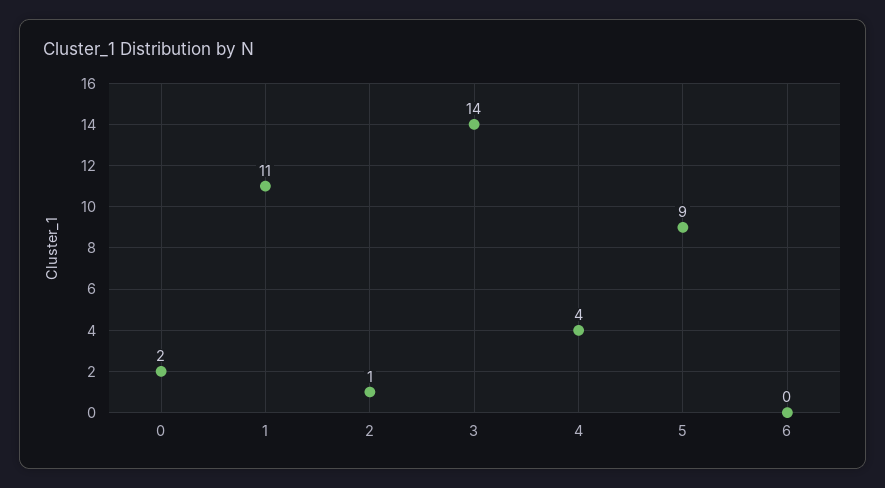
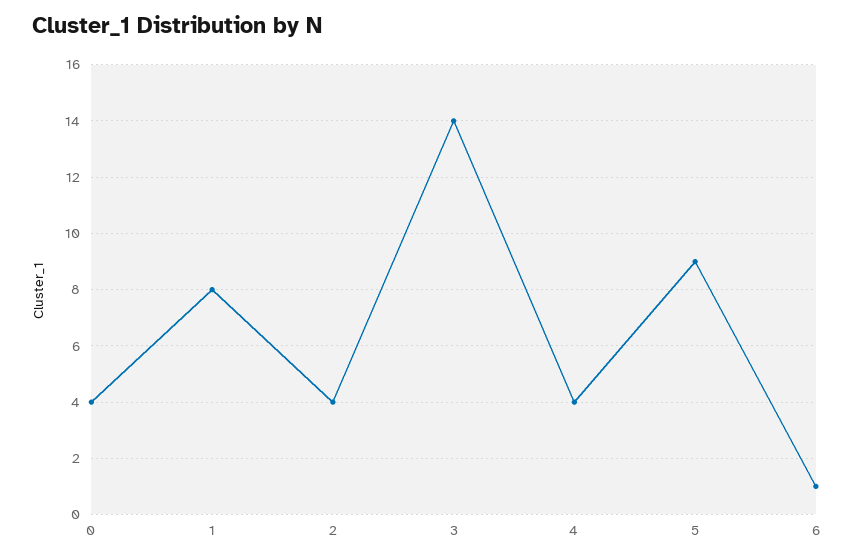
  {
-   "0": 2,
+   "0": 4,
-   "1": 11,
+   "1": 8,
-   "2": 1,
+   "2": 4,
    "3": 14,
    "4": 4,
    "5": 9,
-   "6": 0
+   "6": 1
  }

